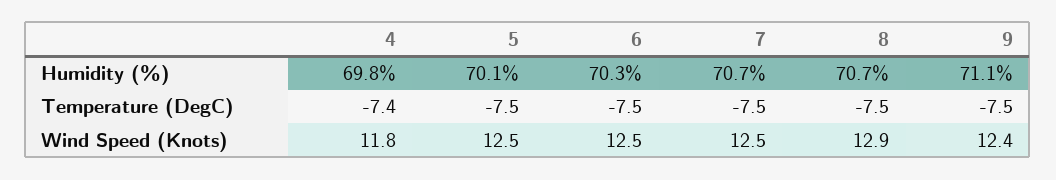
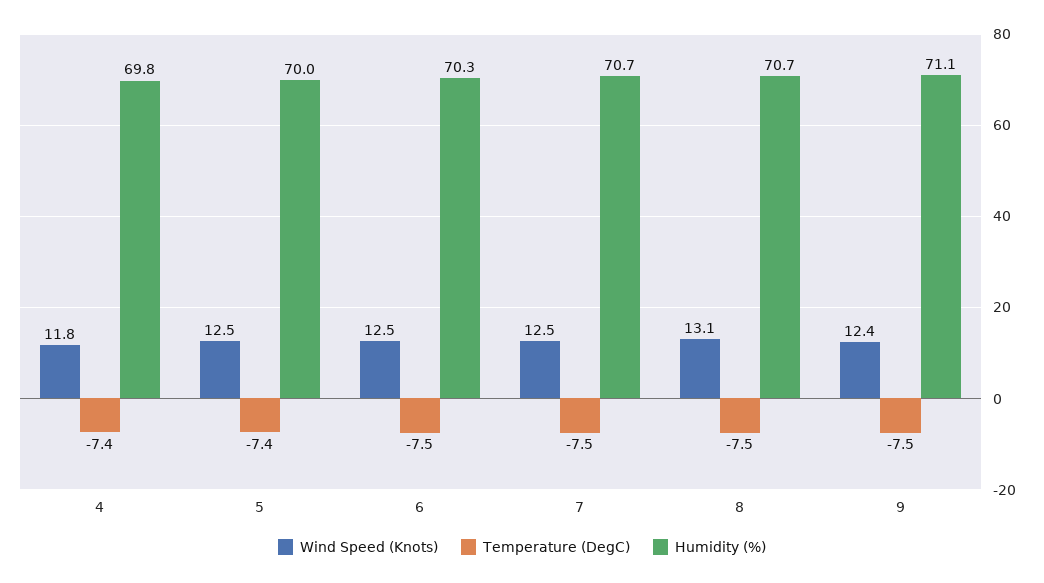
  {
    "Humidity (%)": {
      "4": 69.8,
-     "5": 70.1,
+     "5": 70,
      "6": 70.3,
      "7": 70.7,
      "8": 70.7,
      "9": 71.1
    },
    "Temperature (DegC)": {
      "4": -7.4,
-     "5": -7.5,
+     "5": -7.4,
      "6": -7.5,
      "7": -7.5,
      "8": -7.5,
      "9": -7.5
    },
    "Wind Speed (Knots)": {
      "4": 11.8,
      "5": 12.5,
      "6": 12.5,
      "7": 12.5,
-     "8": 12.9,
+     "8": 13.1,
      "9": 12.4
    }
  }

